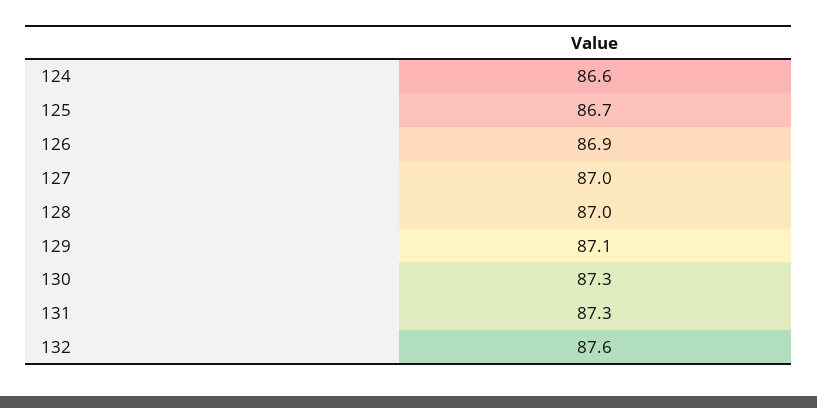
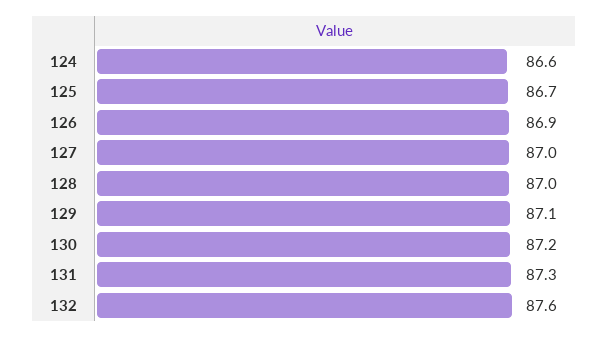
  {
    "124": 86.6,
    "125": 86.7,
    "126": 86.9,
    "127": 87,
    "128": 87,
    "129": 87.1,
-   "130": 87.3,
+   "130": 87.2,
    "131": 87.3,
    "132": 87.6
  }

